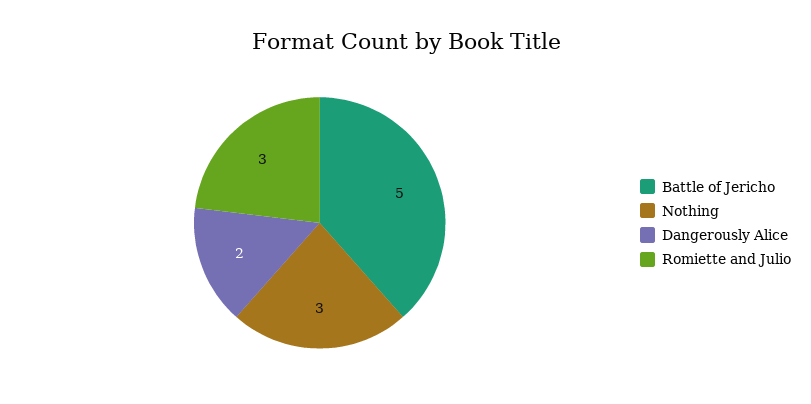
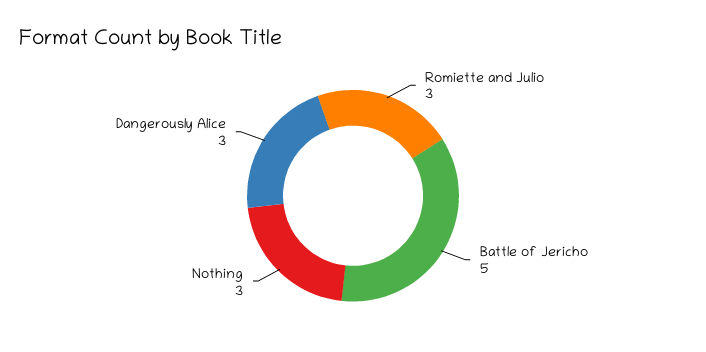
  {
    "Battle of Jericho": 5,
    "Nothing": 3,
-   "Dangerously Alice": 2,
+   "Dangerously Alice": 3,
    "Romiette and Julio": 3
  }

